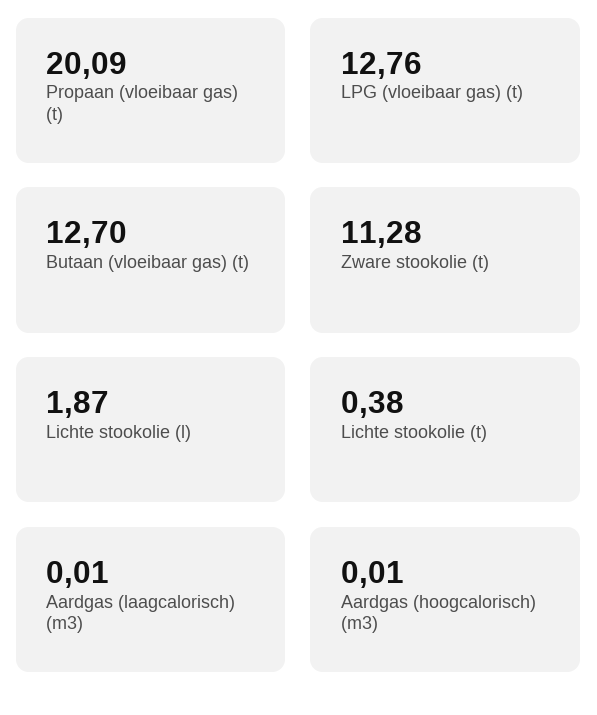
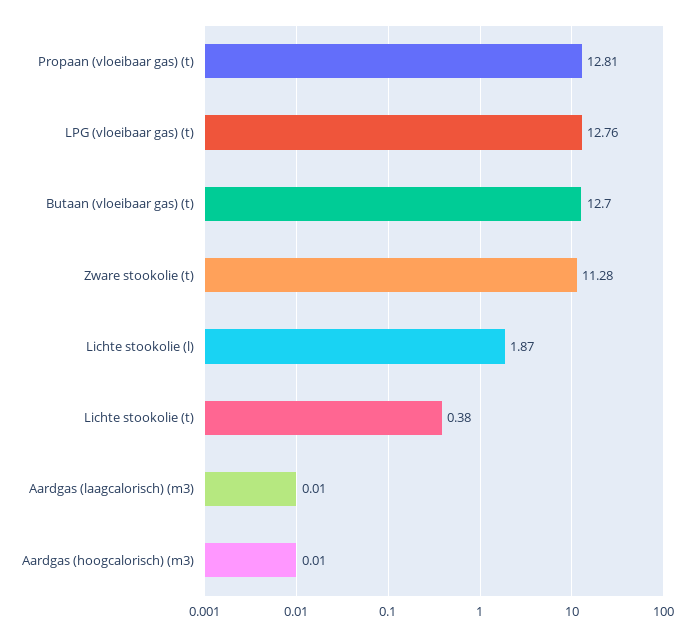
  {
-   "Propaan (vloeibaar gas) (t)": 20.09,
+   "Propaan (vloeibaar gas) (t)": 12.81,
    "LPG (vloeibaar gas) (t)": 12.76,
    "Butaan (vloeibaar gas) (t)": 12.7,
    "Zware stookolie (t)": 11.28,
    "Lichte stookolie (l)": 1.87,
    "Lichte stookolie (t)": 0.38,
    "Aardgas (laagcalorisch) (m3)": 0.01,
    "Aardgas (hoogcalorisch) (m3)": 0.01
  }

